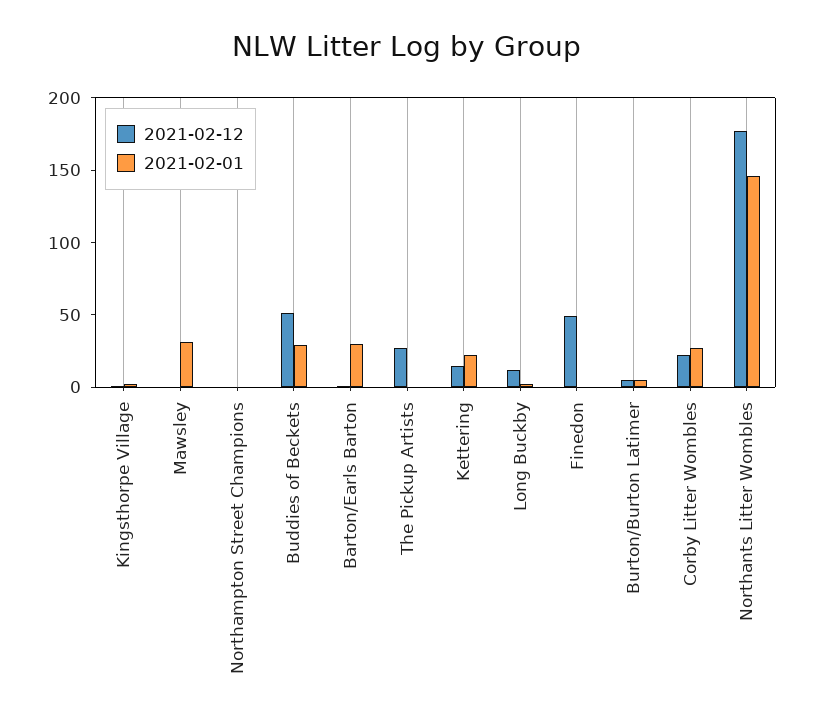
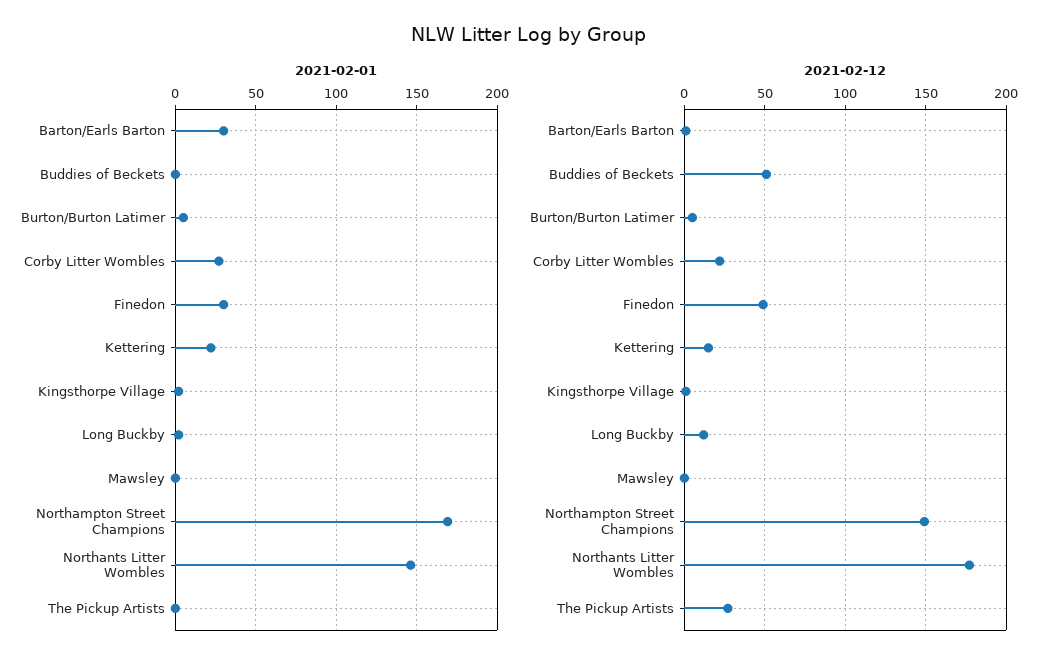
  {
    "2021-02-12": {
      "Kingsthorpe Village": 0,
      "Mawsley": 0,
-     "Northampton Street Champions": 0,
+     "Northampton Street Champions": 150,
      "Buddies of Beckets": 50,
      "Barton/Earls Barton": 0,
      "The Pickup Artists": 25,
      "Kettering": 15,
      "Long Buckby": 10,
      "Finedon": 50,
      "Burton/Burton Latimer": 5,
      "Corby Litter Wombles": 20,
      "Northants Litter Wombles": 175
    },
    "2021-02-01": {
      "Kingsthorpe Village": 0,
-     "Mawsley": 30,
+     "Mawsley": 0,
-     "Northampton Street Champions": 0,
+     "Northampton Street Champions": 170,
-     "Buddies of Beckets": 30,
+     "Buddies of Beckets": 0,
      "Barton/Earls Barton": 30,
      "The Pickup Artists": 0,
      "Kettering": 20,
      "Long Buckby": 0,
-     "Finedon": 0,
+     "Finedon": 30,
      "Burton/Burton Latimer": 5,
      "Corby Litter Wombles": 25,
      "Northants Litter Wombles": 145
    }
  }

